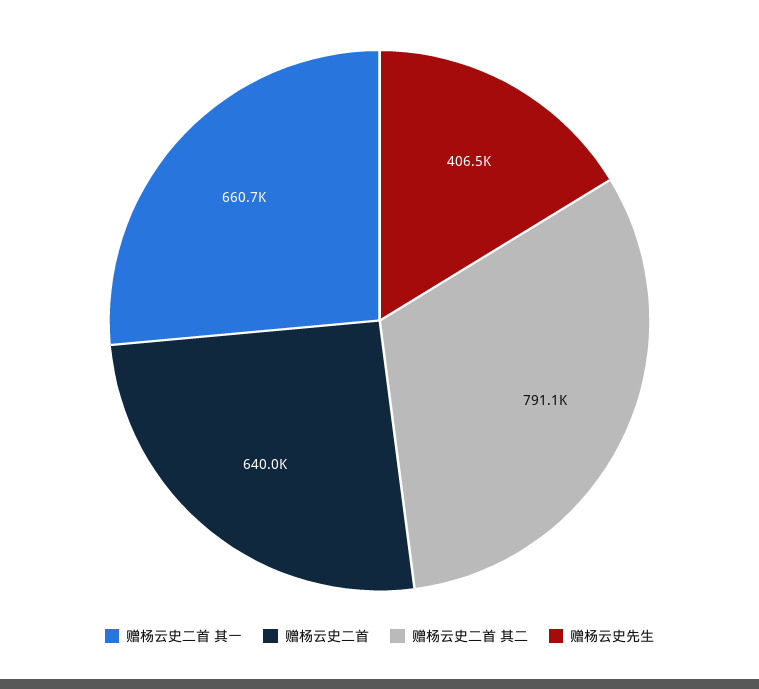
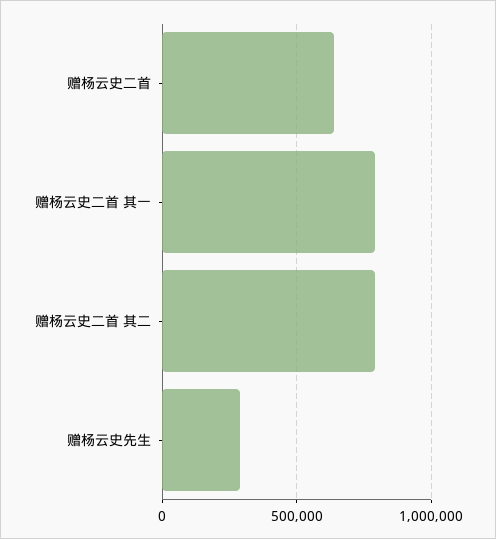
  {
-   "赠杨云史二首 其一": 660700,
+   "赠杨云史二首 其一": 800000,
    "赠杨云史二首": 640000,
    "赠杨云史二首 其二": 791100,
-   "赠杨云史先生": 406500
+   "赠杨云史先生": 300000
  }

